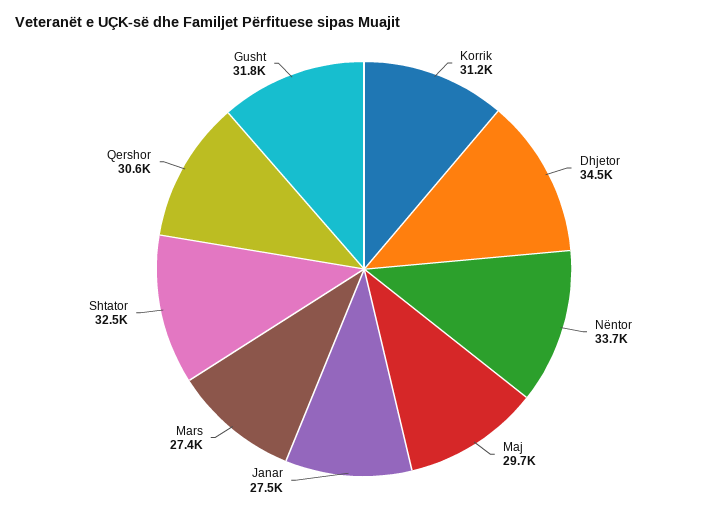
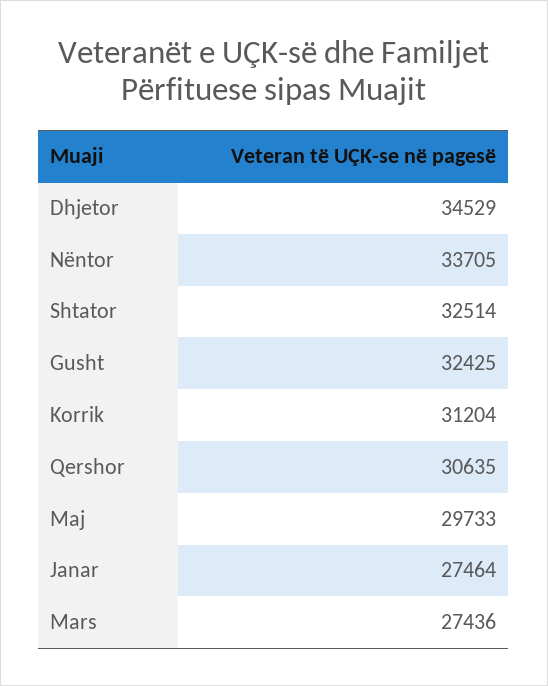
  {
    "Korrik": 31204,
    "Dhjetor": 34529,
    "Nëntor": 33705,
    "Maj": 29733,
    "Janar": 27464,
    "Mars": 27436,
    "Shtator": 32514,
    "Qershor": 30635,
-   "Gusht": 31800
+   "Gusht": 32425
  }

